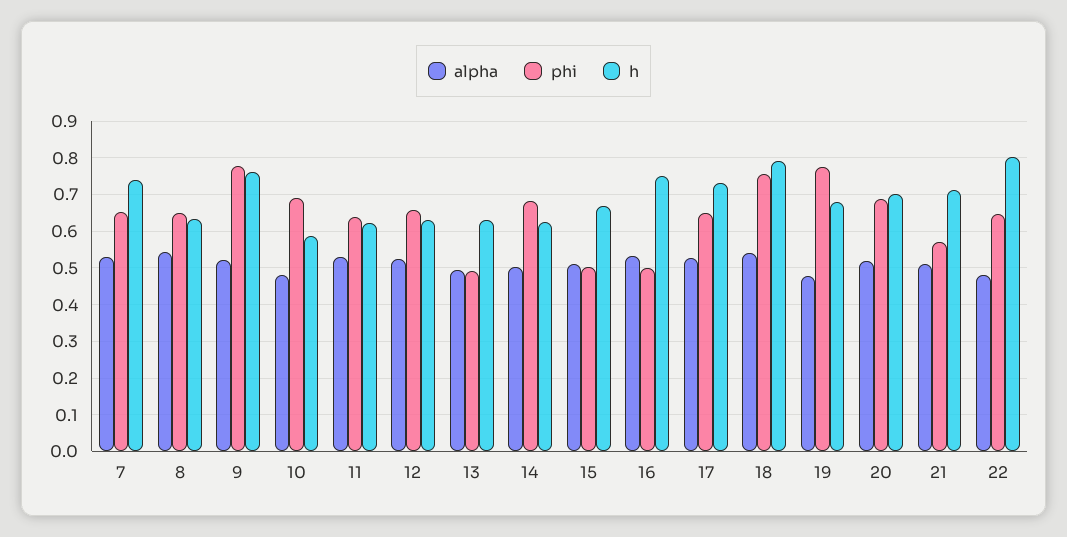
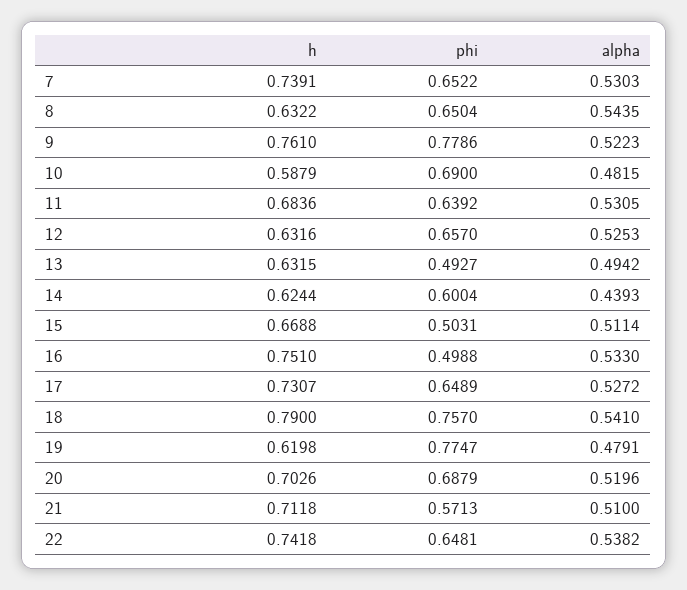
  {
    "alpha": {
      "7": 0.5303,
      "8": 0.5435,
      "9": 0.5223,
      "10": 0.4815,
      "11": 0.5305,
      "12": 0.5253,
      "13": 0.4942,
-     "14": 0.5,
+     "14": 0.4393,
      "15": 0.5114,
      "16": 0.533,
      "17": 0.5272,
      "18": 0.541,
      "19": 0.4791,
      "20": 0.5196,
      "21": 0.51,
-     "22": 0.48
+     "22": 0.5382
    },
    "phi": {
      "7": 0.6522,
      "8": 0.6504,
      "9": 0.7786,
      "10": 0.69,
      "11": 0.6392,
      "12": 0.657,
      "13": 0.4927,
-     "14": 0.68,
+     "14": 0.6004,
      "15": 0.5031,
      "16": 0.4988,
      "17": 0.6489,
      "18": 0.757,
      "19": 0.7747,
      "20": 0.6879,
      "21": 0.5713,
      "22": 0.6481
    },
    "h": {
      "7": 0.7391,
      "8": 0.6322,
      "9": 0.761,
      "10": 0.5879,
-     "11": 0.62,
+     "11": 0.6836,
      "12": 0.6316,
      "13": 0.6315,
      "14": 0.6244,
      "15": 0.6688,
      "16": 0.751,
      "17": 0.7307,
      "18": 0.79,
-     "19": 0.68,
+     "19": 0.6198,
      "20": 0.7026,
      "21": 0.7118,
-     "22": 0.8
+     "22": 0.7418
    }
  }

